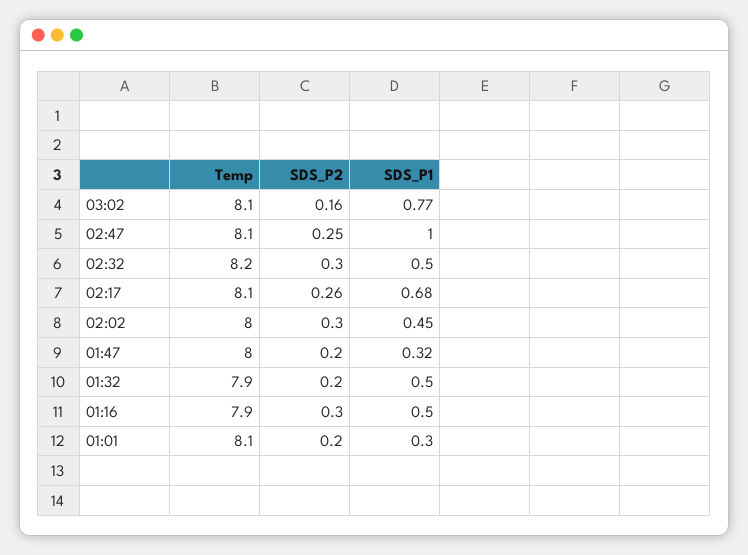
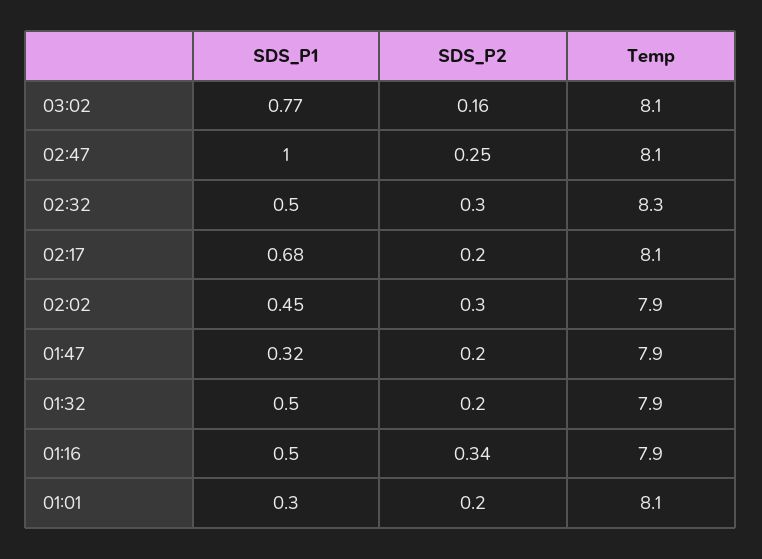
  {
    "Temp": {
      "03:02": 8.1,
      "02:47": 8.1,
-     "02:32": 8.2,
+     "02:32": 8.3,
      "02:17": 8.1,
-     "02:02": 8,
+     "02:02": 7.9,
-     "01:47": 8,
+     "01:47": 7.9,
      "01:32": 7.9,
      "01:16": 7.9,
      "01:01": 8.1
    },
    "SDS_P2": {
      "03:02": 0.16,
      "02:47": 0.25,
      "02:32": 0.3,
-     "02:17": 0.26,
+     "02:17": 0.2,
      "02:02": 0.3,
      "01:47": 0.2,
      "01:32": 0.2,
-     "01:16": 0.3,
+     "01:16": 0.34,
      "01:01": 0.2
    },
    "SDS_P1": {
      "03:02": 0.77,
      "02:47": 1,
      "02:32": 0.5,
      "02:17": 0.68,
      "02:02": 0.45,
      "01:47": 0.32,
      "01:32": 0.5,
      "01:16": 0.5,
      "01:01": 0.3
    }
  }

